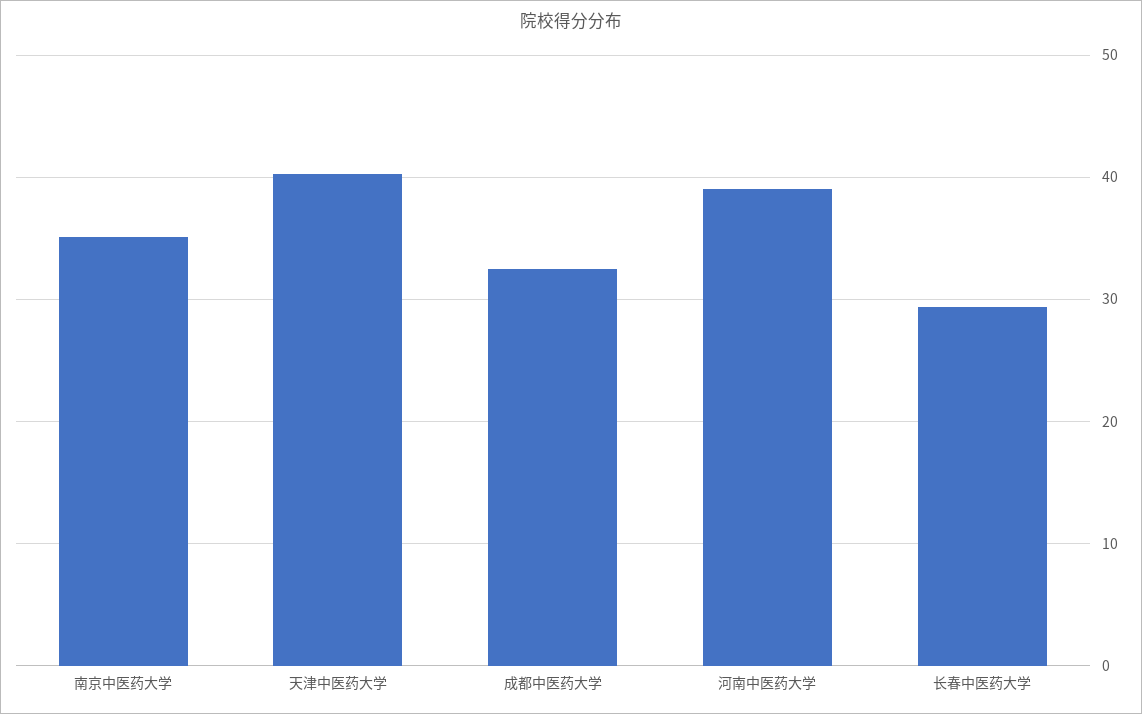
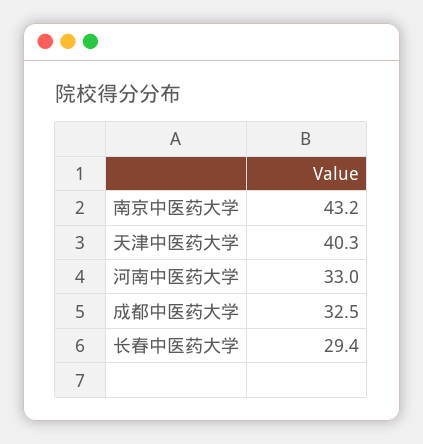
  {
-   "南京中医药大学": 35,
+   "南京中医药大学": 43.2,
    "天津中医药大学": 40.3,
    "成都中医药大学": 32.5,
-   "河南中医药大学": 39,
+   "河南中医药大学": 33,
    "长春中医药大学": 29.4
  }

